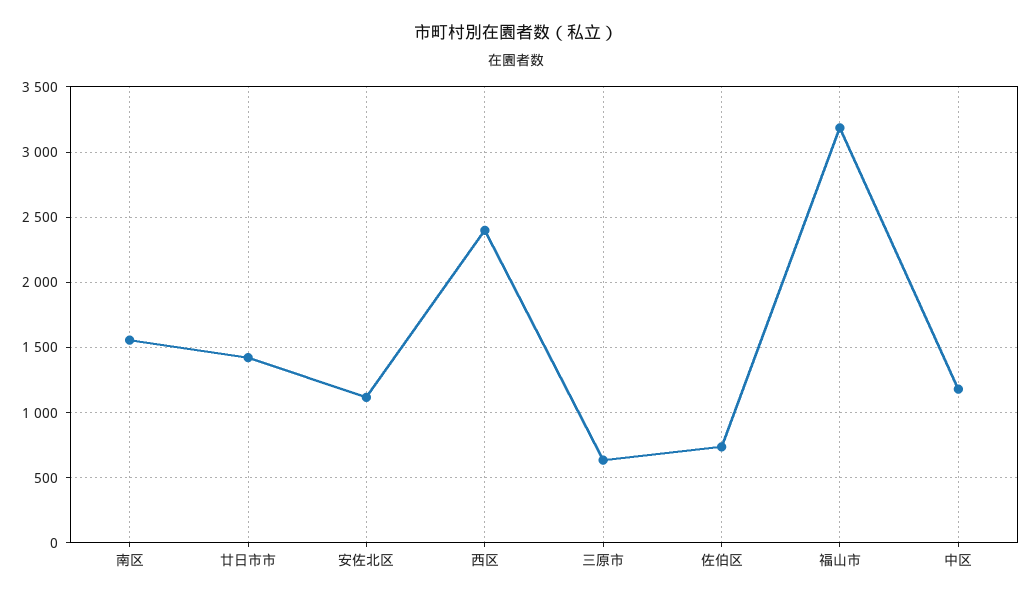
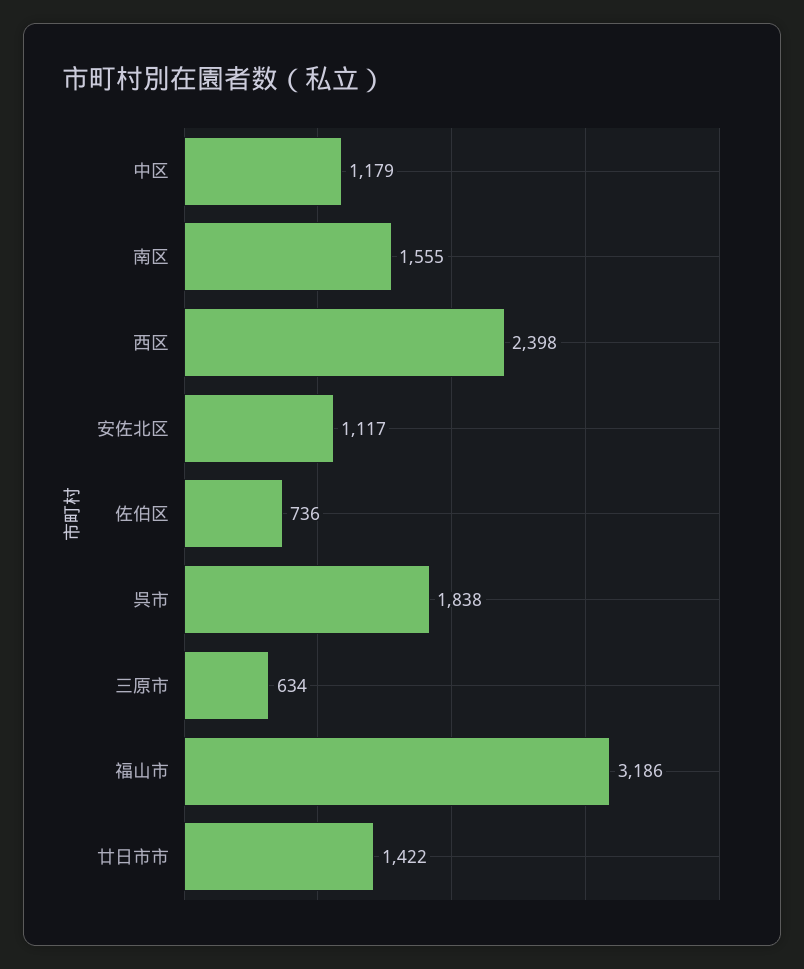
  {
    "南区": 1555,
    "廿日市市": 1422,
    "安佐北区": 1117,
    "西区": 2398,
    "三原市": 634,
    "佐伯区": 736,
    "福山市": 3186,
-   "中区": 1179
+   "中区": 1179,
+   "呉市": 1838
  }

